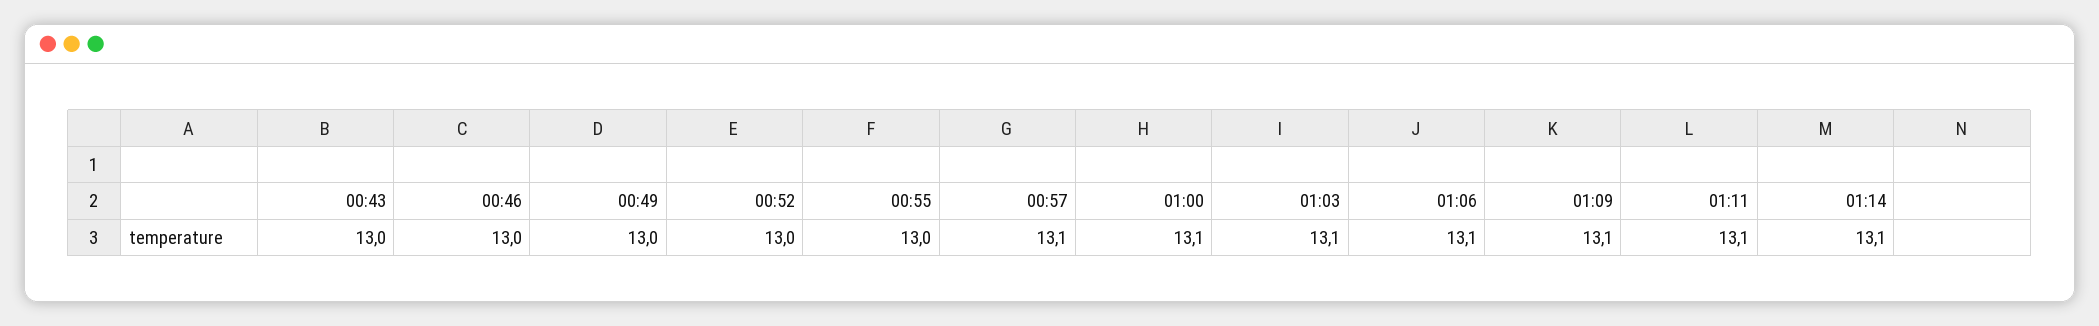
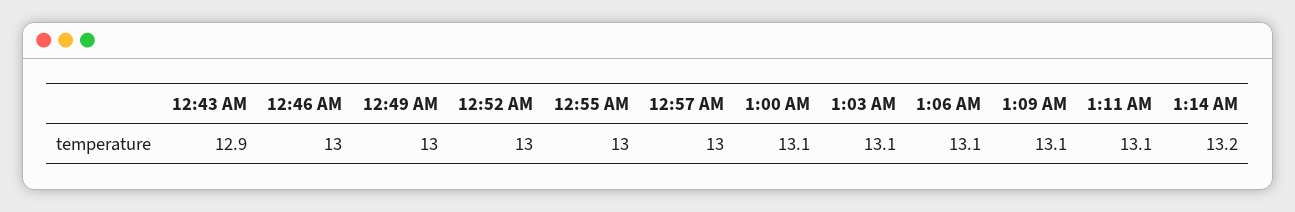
  {
-   "00:43": 13,
+   "00:43": 12.9,
    "00:46": 13,
    "00:49": 13,
    "00:52": 13,
    "00:55": 13,
-   "00:57": 13.1,
+   "00:57": 13,
    "01:00": 13.1,
    "01:03": 13.1,
    "01:06": 13.1,
    "01:09": 13.1,
    "01:11": 13.1,
-   "01:14": 13.1
+   "01:14": 13.2
  }

